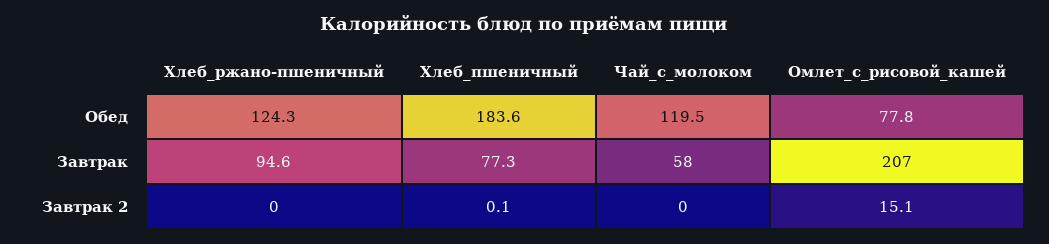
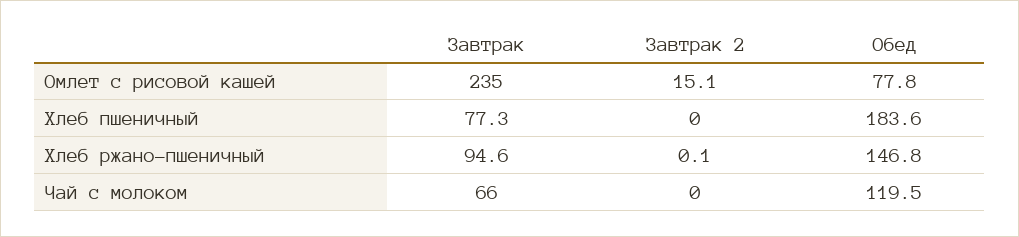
  {
    "Хлеб_ржано-пшеничный": {
-     "Обед": 124.3,
+     "Обед": 146.8,
      "Завтрак": 94.6,
-     "Завтрак 2": 0
+     "Завтрак 2": 0.1
    },
    "Хлеб_пшеничный": {
      "Обед": 183.6,
      "Завтрак": 77.3,
-     "Завтрак 2": 0.1
+     "Завтрак 2": 0
    },
    "Чай_с_молоком": {
      "Обед": 119.5,
-     "Завтрак": 58,
+     "Завтрак": 66,
      "Завтрак 2": 0
    },
    "Омлет_с_рисовой_кашей": {
      "Обед": 77.8,
-     "Завтрак": 207,
+     "Завтрак": 235,
      "Завтрак 2": 15.1
    }
  }

